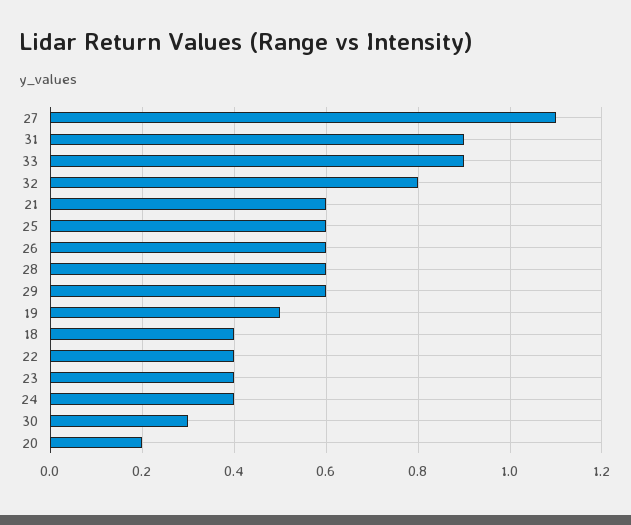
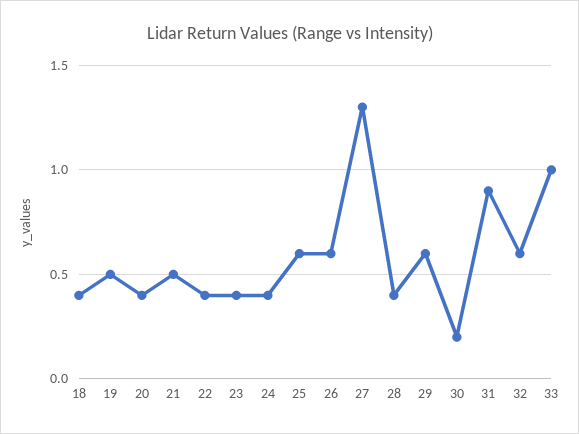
  {
-   "27": 1.1,
+   "27": 1.3,
    "31": 0.9,
-   "33": 0.9,
+   "33": 1,
-   "32": 0.8,
+   "32": 0.6,
-   "21": 0.6,
+   "21": 0.5,
    "25": 0.6,
    "26": 0.6,
-   "28": 0.6,
+   "28": 0.4,
    "29": 0.6,
    "19": 0.5,
    "18": 0.4,
    "22": 0.4,
    "23": 0.4,
    "24": 0.4,
-   "30": 0.3,
+   "30": 0.2,
-   "20": 0.2
+   "20": 0.4
  }

